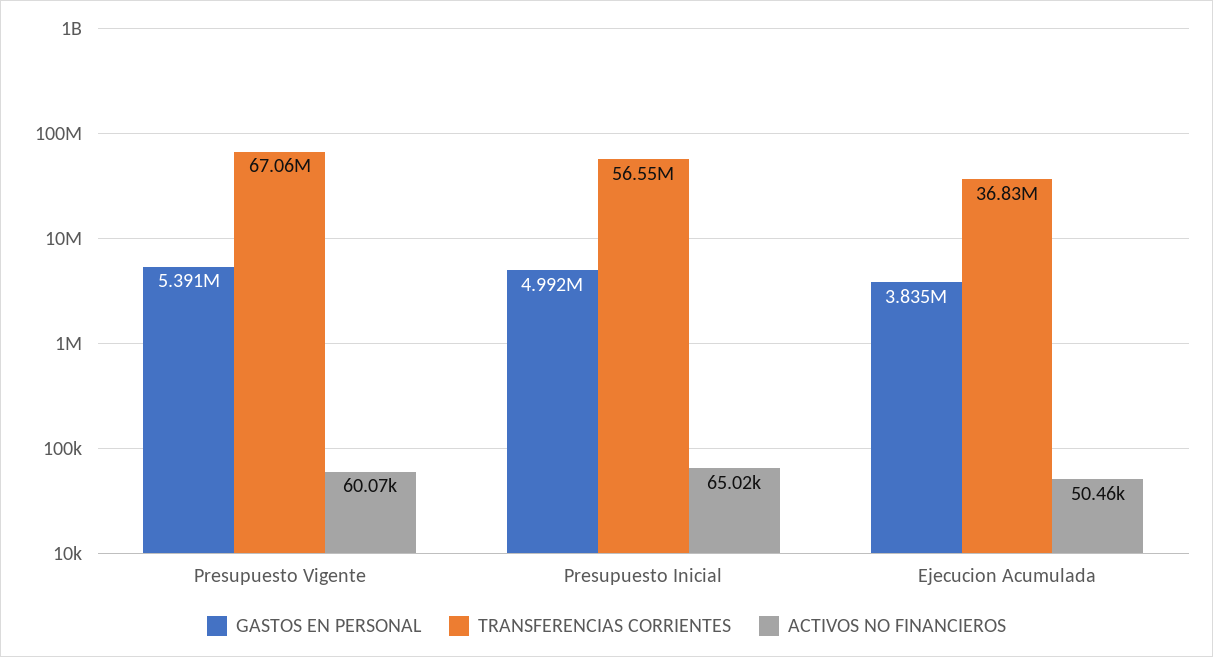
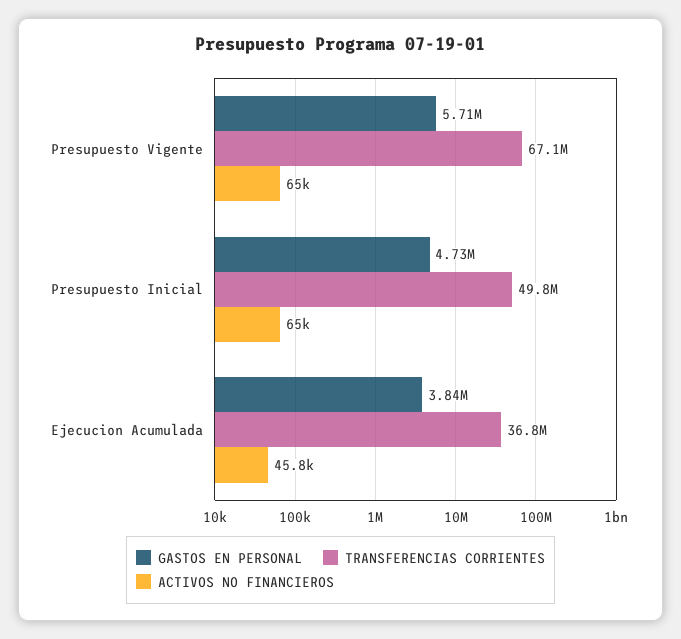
  {
    "GASTOS EN PERSONAL": {
-     "Presupuesto Vigente": 5391000,
+     "Presupuesto Vigente": 5710000,
-     "Presupuesto Inicial": 4992000,
+     "Presupuesto Inicial": 4730000,
      "Ejecucion Acumulada": 3835000
    },
    "TRANSFERENCIAS CORRIENTES": {
      "Presupuesto Vigente": 67060000,
-     "Presupuesto Inicial": 56550000,
+     "Presupuesto Inicial": 49800000,
      "Ejecucion Acumulada": 36830000
    },
    "ACTIVOS NO FINANCIEROS": {
-     "Presupuesto Vigente": 60070,
+     "Presupuesto Vigente": 65000,
      "Presupuesto Inicial": 65020,
-     "Ejecucion Acumulada": 50460
+     "Ejecucion Acumulada": 45800
    }
  }

